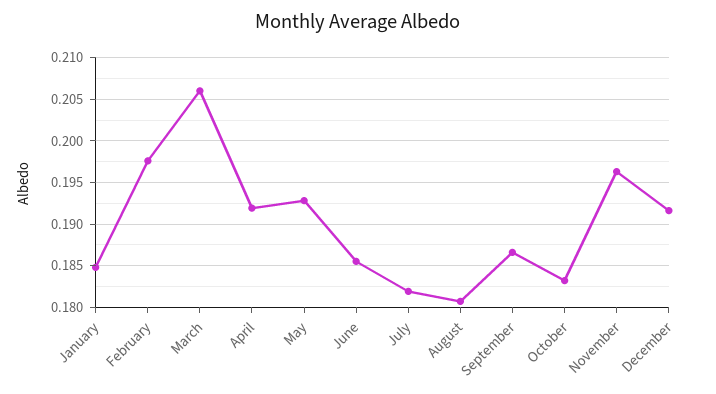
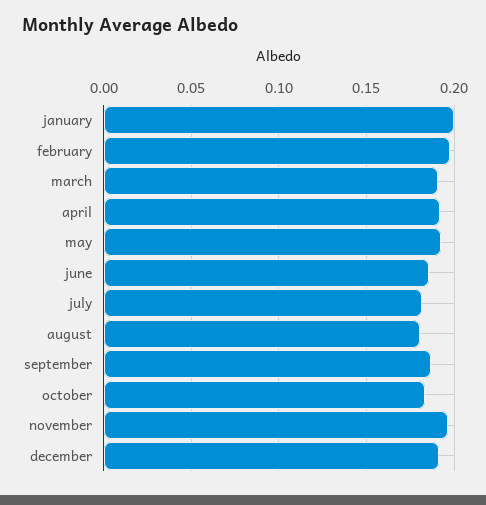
  {
-   "January": 0.185,
+   "January": 0.2,
    "February": 0.198,
-   "March": 0.206,
+   "March": 0.19,
    "April": 0.192,
    "May": 0.193,
    "June": 0.186,
    "July": 0.182,
    "August": 0.181,
    "September": 0.187,
    "October": 0.183,
    "November": 0.196,
    "December": 0.192
  }

